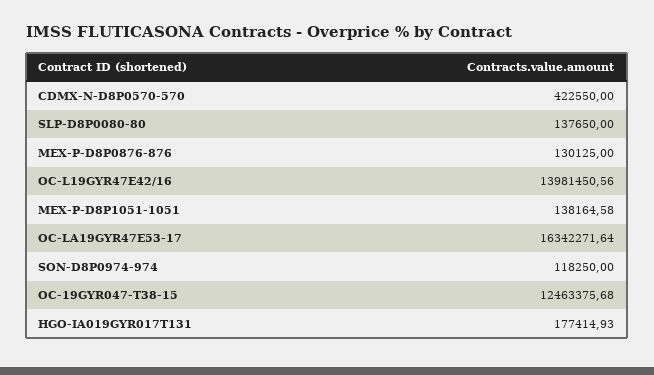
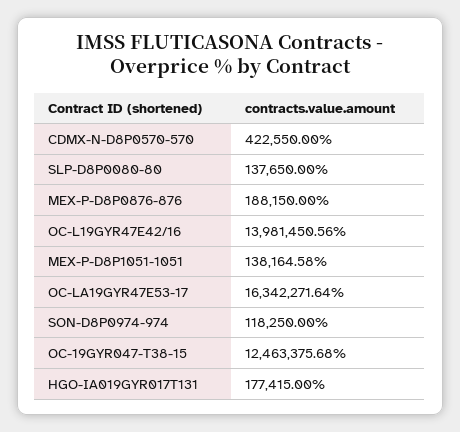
  {
    "CDMX-N-D8P0570-570": 422550,
    "SLP-D8P0080-80": 137650,
-   "MEX-P-D8P0876-876": 130125,
+   "MEX-P-D8P0876-876": 188150,
    "OC-L19GYR47E42/16": 13981450.56,
    "MEX-P-D8P1051-1051": 138164.58,
    "OC-LA19GYR47E53-17": 16342271.64,
    "SON-D8P0974-974": 118250,
    "OC-19GYR047-T38-15": 12463375.68,
-   "HGO-IA019GYR017T131": 177414.93
+   "HGO-IA019GYR017T131": 177415
  }

